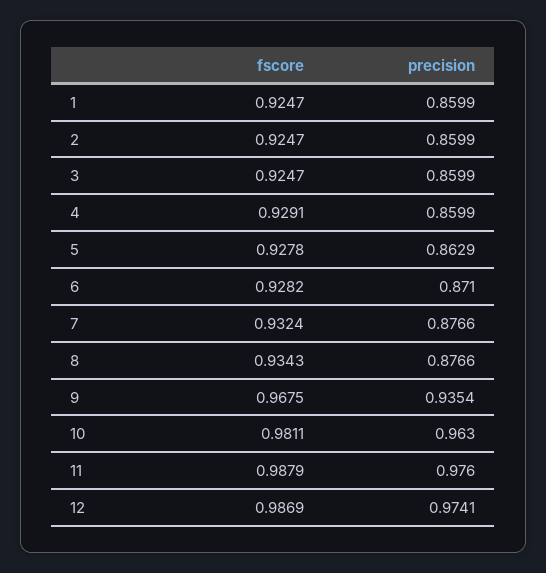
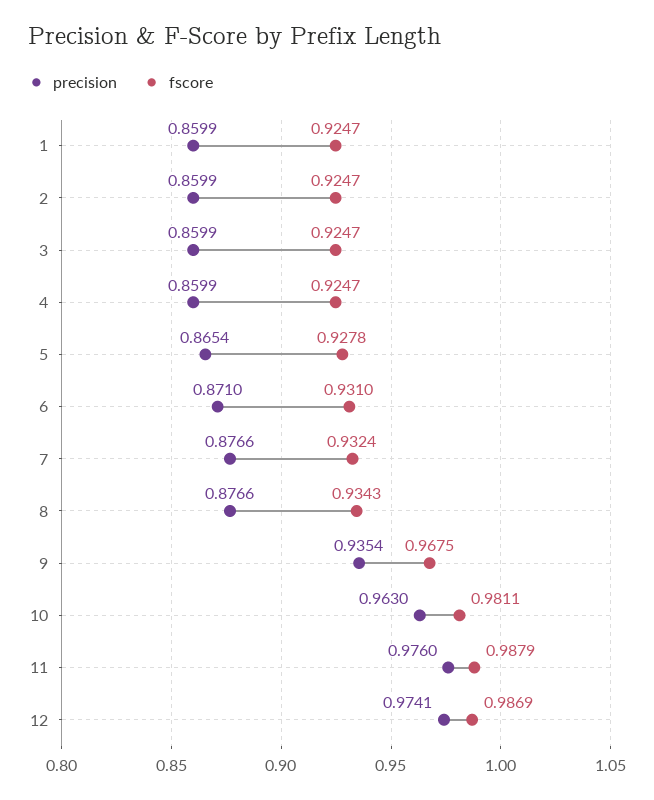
  {
    "fscore": {
      "1": 0.9247,
      "2": 0.9247,
      "3": 0.9247,
-     "4": 0.9291,
+     "4": 0.9247,
      "5": 0.9278,
-     "6": 0.9282,
+     "6": 0.931,
      "7": 0.9324,
      "8": 0.9343,
      "9": 0.9675,
      "10": 0.9811,
      "11": 0.9879,
      "12": 0.9869
    },
    "precision": {
      "1": 0.8599,
      "2": 0.8599,
      "3": 0.8599,
      "4": 0.8599,
-     "5": 0.8629,
+     "5": 0.8654,
      "6": 0.871,
      "7": 0.8766,
      "8": 0.8766,
      "9": 0.9354,
      "10": 0.963,
      "11": 0.976,
      "12": 0.9741
    }
  }

